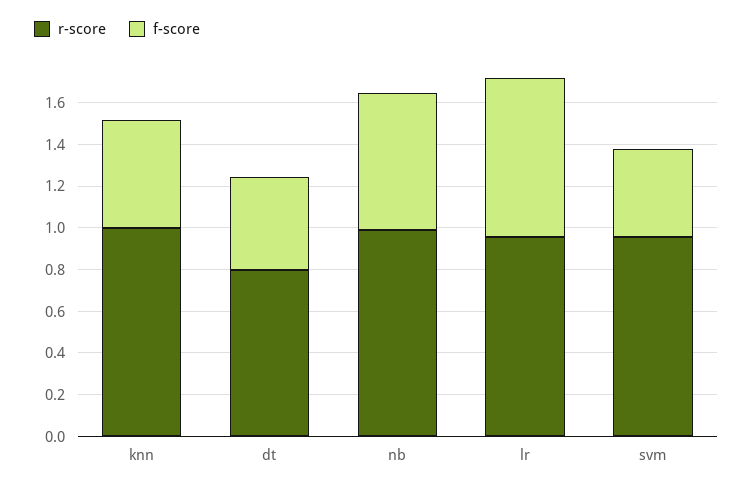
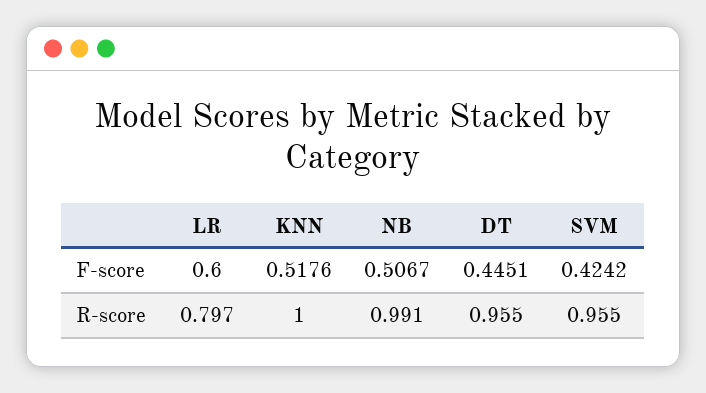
  {
    "r-score": {
      "knn": 1,
-     "dt": 0.8,
+     "dt": 0.955,
      "nb": 0.991,
-     "lr": 0.95,
+     "lr": 0.797,
      "svm": 0.955
    },
    "f-score": {
      "knn": 0.5176,
      "dt": 0.4451,
-     "nb": 0.65,
+     "nb": 0.5067,
-     "lr": 0.75,
+     "lr": 0.6,
      "svm": 0.4242
    }
  }

